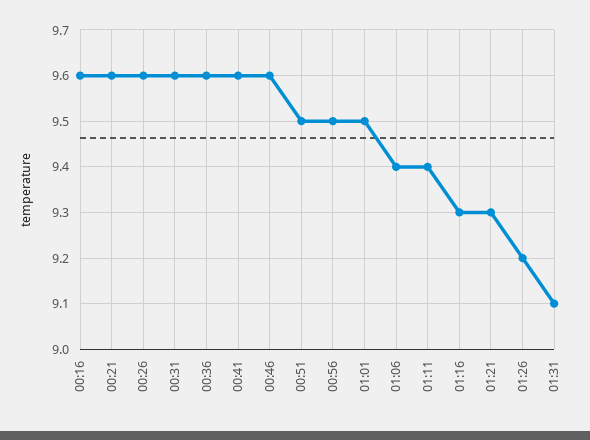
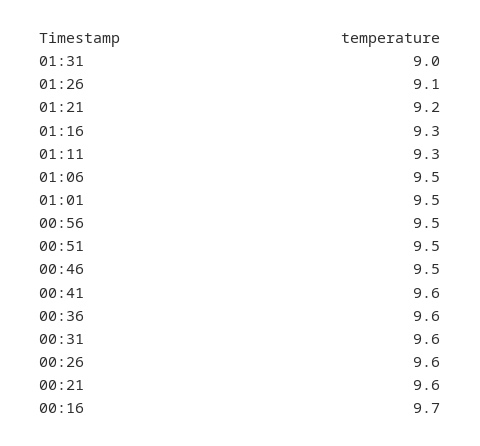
  {
-   "00:16": 9.6,
+   "00:16": 9.7,
    "00:21": 9.6,
    "00:26": 9.6,
    "00:31": 9.6,
    "00:36": 9.6,
    "00:41": 9.6,
-   "00:46": 9.6,
+   "00:46": 9.5,
    "00:51": 9.5,
    "00:56": 9.5,
    "01:01": 9.5,
-   "01:06": 9.4,
+   "01:06": 9.5,
-   "01:11": 9.4,
+   "01:11": 9.3,
    "01:16": 9.3,
-   "01:21": 9.3,
+   "01:21": 9.2,
-   "01:26": 9.2,
+   "01:26": 9.1,
-   "01:31": 9.1
+   "01:31": 9
  }

